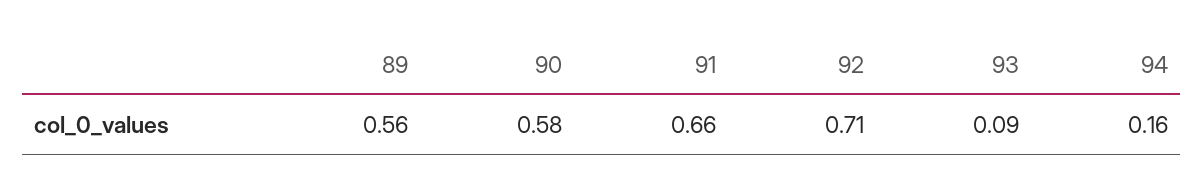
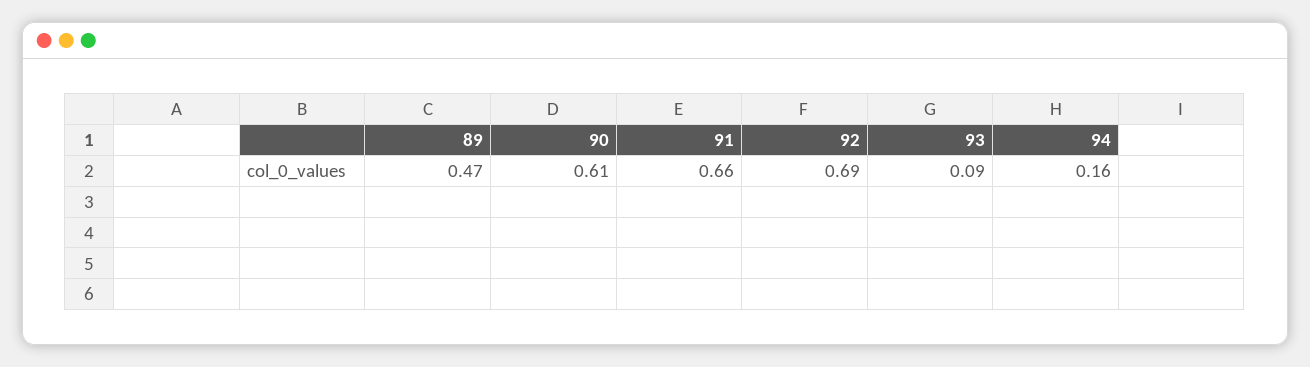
  {
-   "89": 0.56,
+   "89": 0.47,
-   "90": 0.58,
+   "90": 0.61,
    "91": 0.66,
-   "92": 0.71,
+   "92": 0.69,
    "93": 0.09,
    "94": 0.16
  }

